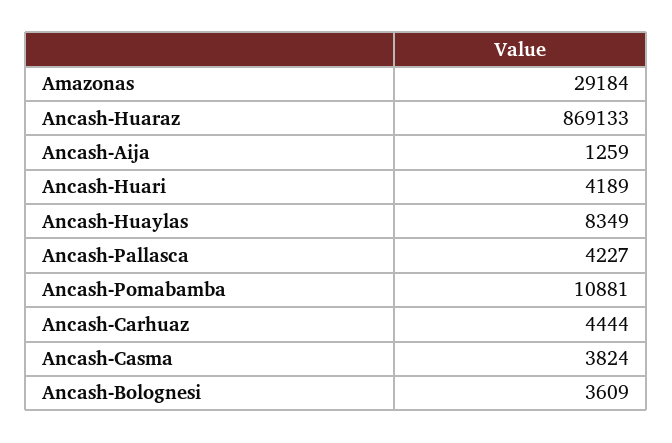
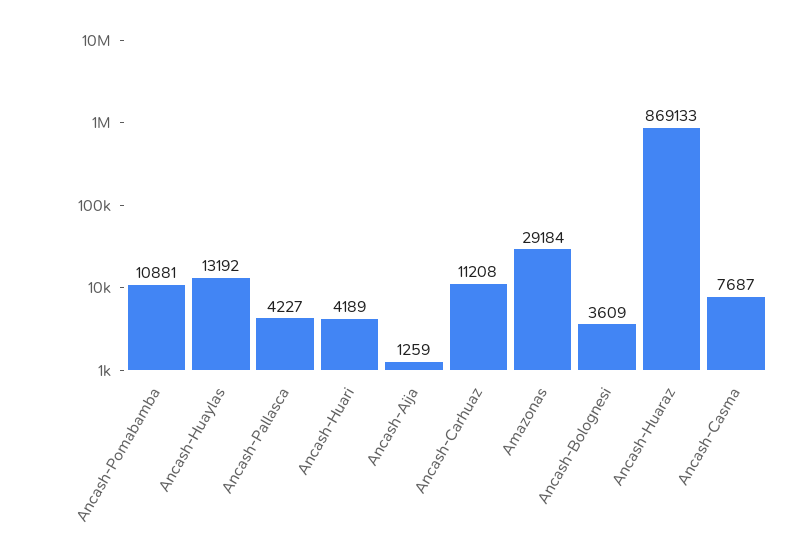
  {
    "Amazonas": 29184,
    "Ancash-Huaraz": 869133,
    "Ancash-Aija": 1259,
    "Ancash-Huari": 4189,
-   "Ancash-Huaylas": 8349,
+   "Ancash-Huaylas": 13192,
    "Ancash-Pallasca": 4227,
    "Ancash-Pomabamba": 10881,
-   "Ancash-Carhuaz": 4444,
+   "Ancash-Carhuaz": 11208,
-   "Ancash-Casma": 3824,
+   "Ancash-Casma": 7687,
    "Ancash-Bolognesi": 3609
  }

